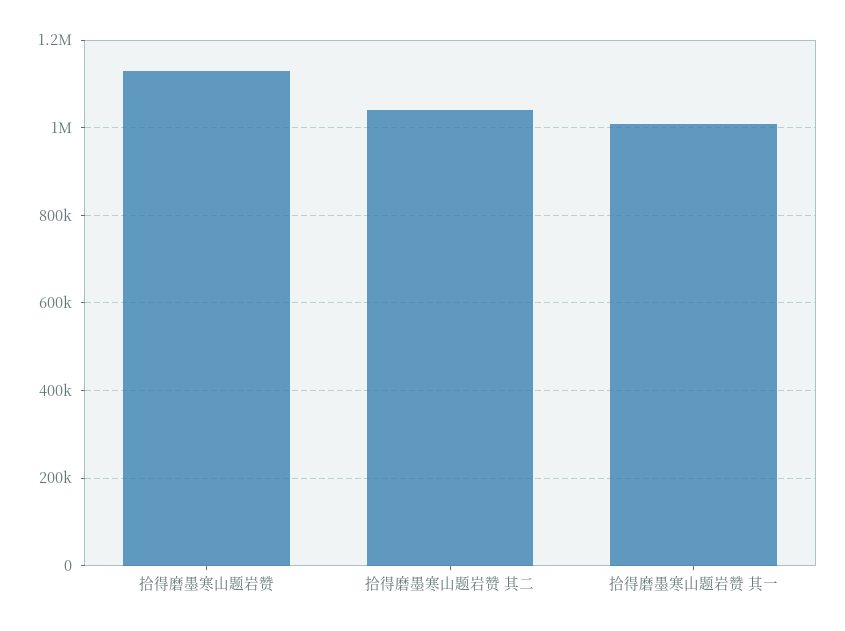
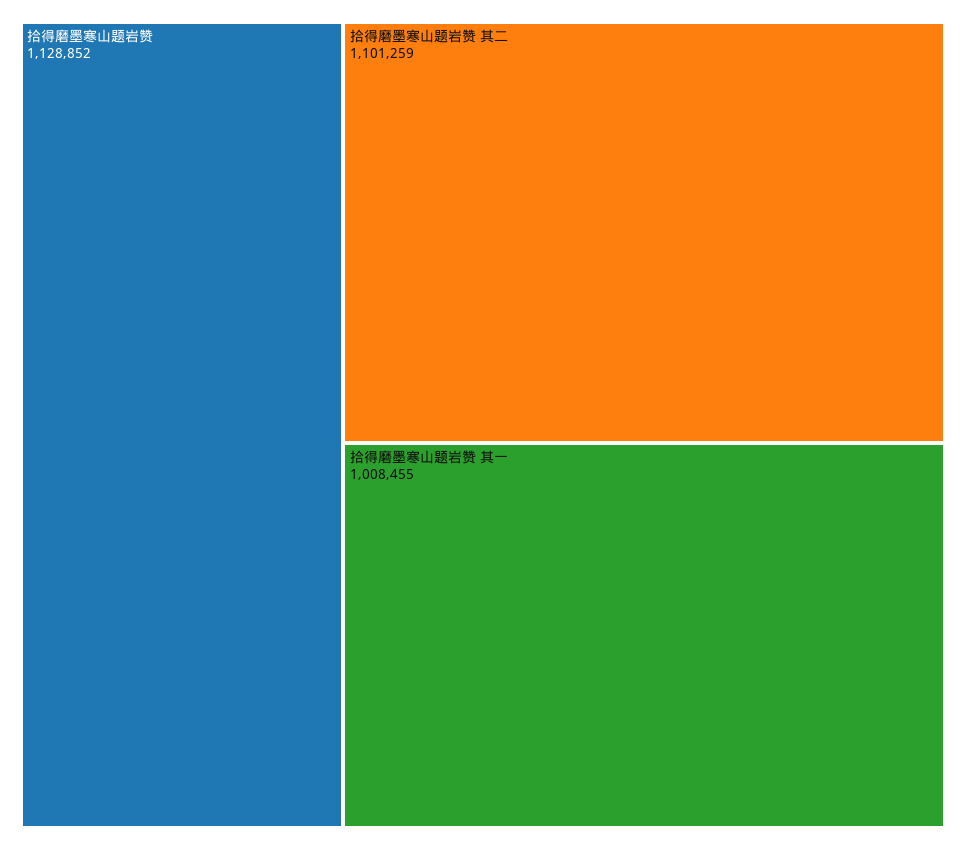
  {
    "拾得磨墨寒山题岩赞": 1128852,
-   "拾得磨墨寒山题岩赞 其二": 1040000,
+   "拾得磨墨寒山题岩赞 其二": 1101259,
    "拾得磨墨寒山题岩赞 其一": 1008455
  }

